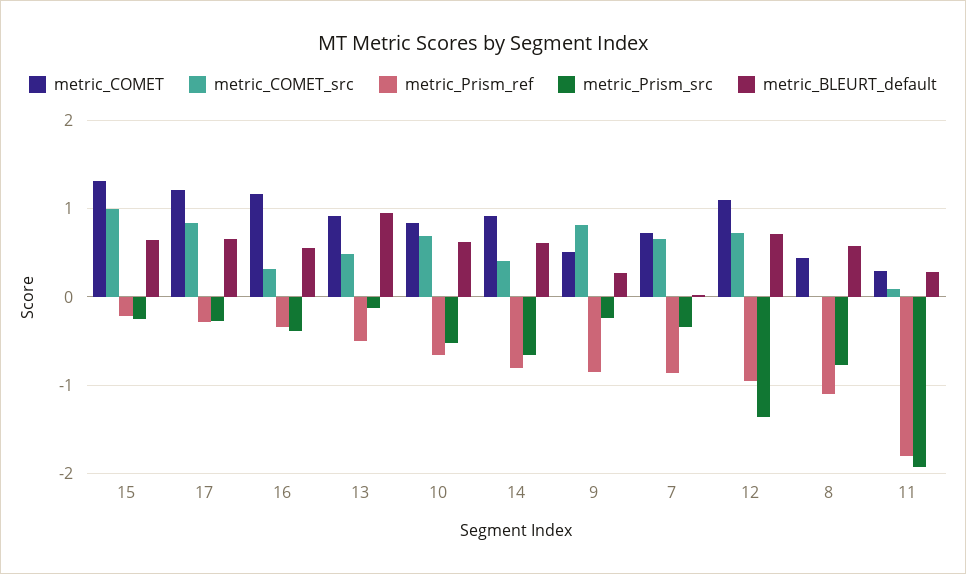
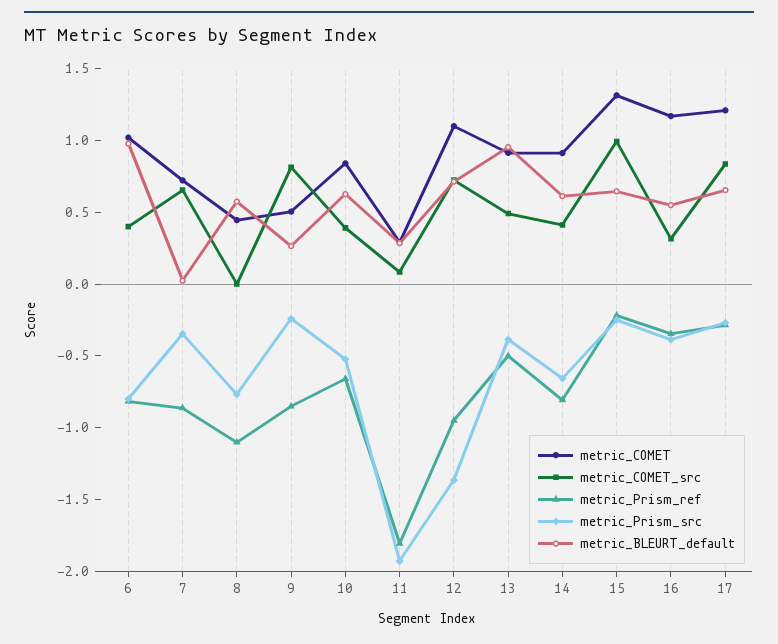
  {
    "metric_COMET": {
      "15": 1.3,
      "17": 1.2,
      "16": 1.2,
      "13": 0.9,
      "10": 0.8,
      "14": 0.9,
      "9": 0.5,
      "7": 0.7,
      "12": 1.1,
      "8": 0.4,
-     "11": 0.3
+     "11": 0.3,
+     "6": 1
    },
    "metric_COMET_src": {
      "15": 1,
      "17": 0.8,
      "16": 0.3,
      "13": 0.5,
-     "10": 0.7,
+     "10": 0.4,
      "14": 0.4,
      "9": 0.8,
      "7": 0.7,
      "12": 0.7,
      "8": 0,
-     "11": 0.1
+     "11": 0.1,
+     "6": 0.4
    },
    "metric_Prism_ref": {
      "15": -0.2,
      "17": -0.3,
      "16": -0.3,
      "13": -0.5,
      "10": -0.7,
      "14": -0.8,
      "9": -0.9,
      "7": -0.9,
      "12": -1,
      "8": -1.1,
-     "11": -1.8
+     "11": -1.8,
+     "6": -0.8
    },
    "metric_Prism_src": {
      "15": -0.2,
      "17": -0.3,
      "16": -0.4,
-     "13": -0.1,
+     "13": -0.4,
      "10": -0.5,
      "14": -0.7,
      "9": -0.2,
      "7": -0.3,
      "12": -1.4,
      "8": -0.8,
-     "11": -1.9
+     "11": -1.9,
+     "6": -0.8
    },
    "metric_BLEURT_default": {
      "15": 0.6,
      "17": 0.7,
      "16": 0.5,
      "13": 1,
      "10": 0.6,
      "14": 0.6,
      "9": 0.3,
      "7": 0,
      "12": 0.7,
      "8": 0.6,
-     "11": 0.3
+     "11": 0.3,
+     "6": 1
    }
  }

